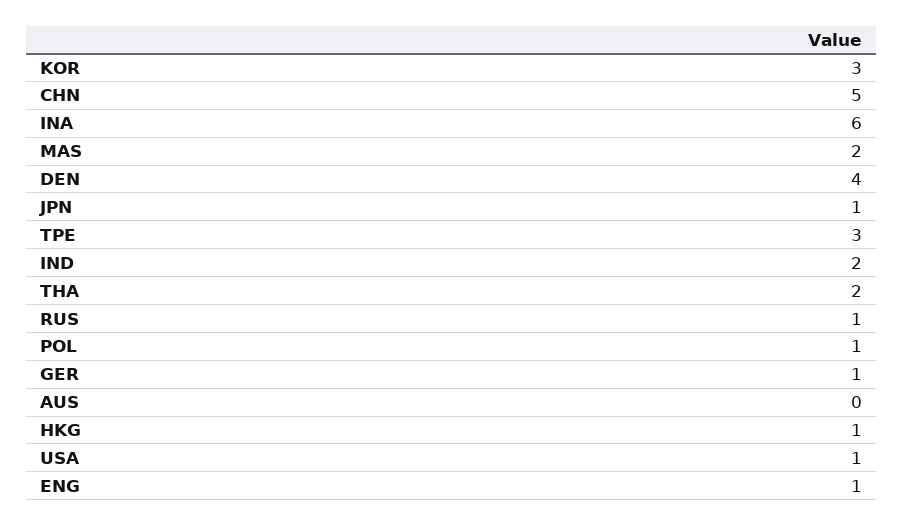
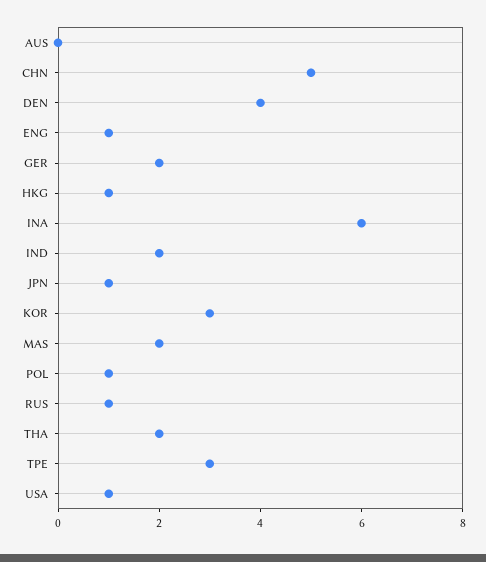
  {
    "KOR": 3,
    "CHN": 5,
    "INA": 6,
    "MAS": 2,
    "DEN": 4,
    "JPN": 1,
    "TPE": 3,
    "IND": 2,
    "THA": 2,
    "RUS": 1,
    "POL": 1,
-   "GER": 1,
+   "GER": 2,
    "AUS": 0,
    "HKG": 1,
    "USA": 1,
    "ENG": 1
  }

